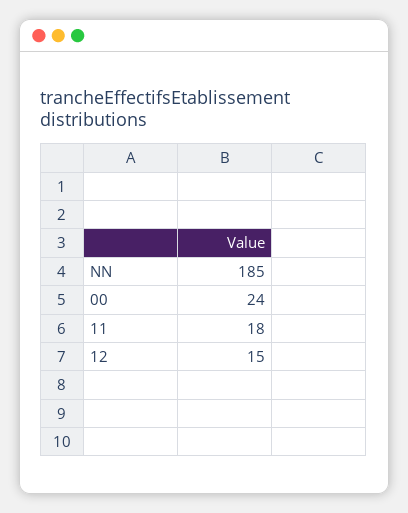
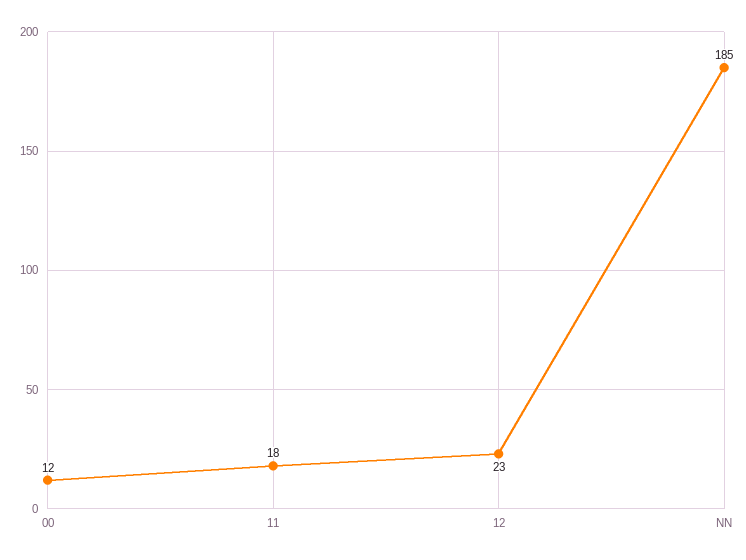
  {
    "NN": 185,
-   "00": 24,
+   "00": 12,
    "11": 18,
-   "12": 15
+   "12": 23
  }

